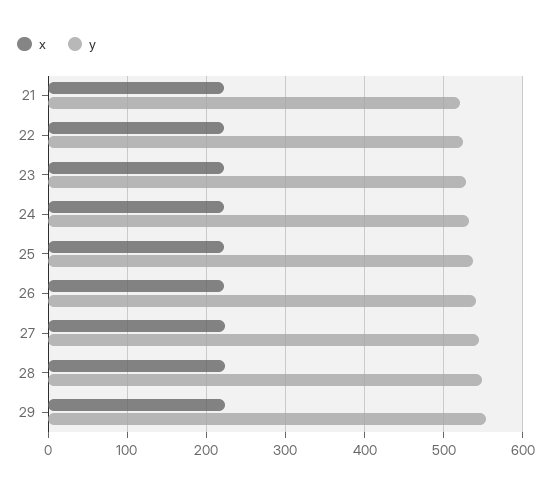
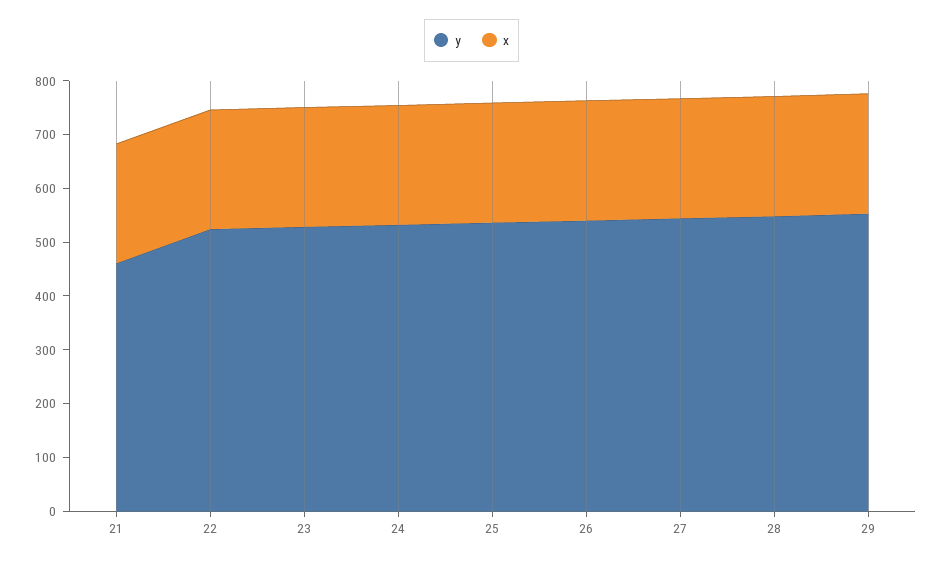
  {
    "x": {
      "21": 220,
      "22": 220,
      "23": 220,
      "24": 220,
      "25": 220,
      "26": 220,
      "27": 220,
      "28": 220,
      "29": 220
    },
    "y": {
-     "21": 520,
+     "21": 460,
      "22": 520,
      "23": 530,
      "24": 530,
      "25": 540,
      "26": 540,
      "27": 540,
      "28": 550,
      "29": 550
    }
  }

